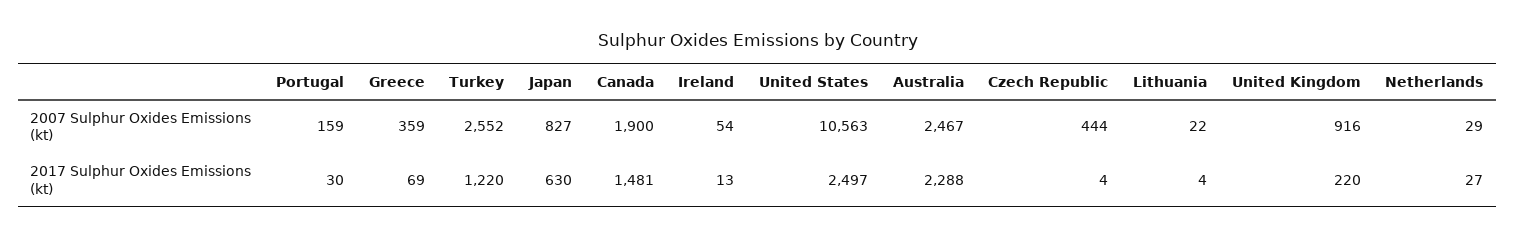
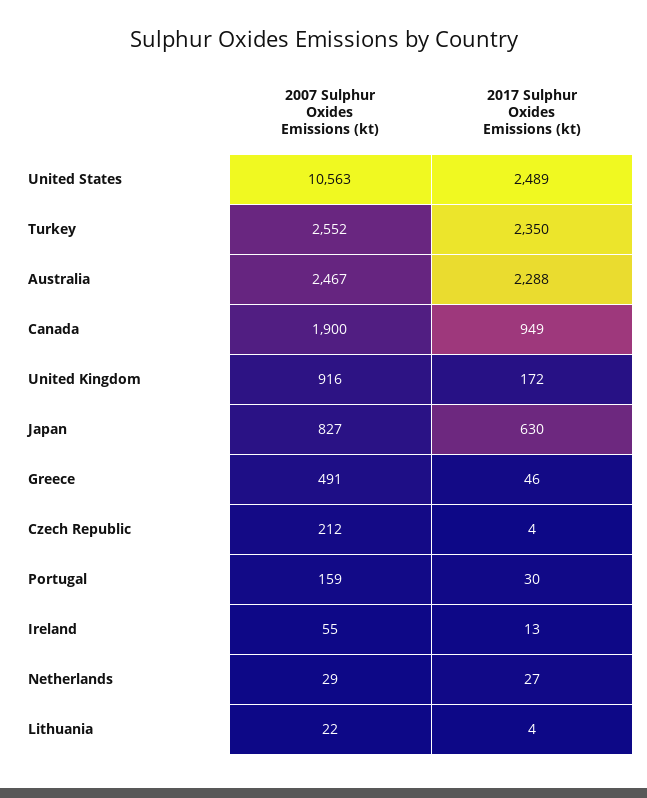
  {
    "Portugal": {
      "2007 Sulphur Oxides Emissions (kt)": 159,
      "2017 Sulphur Oxides Emissions (kt)": 30
    },
    "Greece": {
-     "2007 Sulphur Oxides Emissions (kt)": 359,
+     "2007 Sulphur Oxides Emissions (kt)": 491,
-     "2017 Sulphur Oxides Emissions (kt)": 69
+     "2017 Sulphur Oxides Emissions (kt)": 46
    },
    "Turkey": {
      "2007 Sulphur Oxides Emissions (kt)": 2552,
-     "2017 Sulphur Oxides Emissions (kt)": 1220
+     "2017 Sulphur Oxides Emissions (kt)": 2350
    },
    "Japan": {
      "2007 Sulphur Oxides Emissions (kt)": 827,
      "2017 Sulphur Oxides Emissions (kt)": 630
    },
    "Canada": {
      "2007 Sulphur Oxides Emissions (kt)": 1900,
-     "2017 Sulphur Oxides Emissions (kt)": 1481
+     "2017 Sulphur Oxides Emissions (kt)": 949
    },
    "Ireland": {
-     "2007 Sulphur Oxides Emissions (kt)": 54,
+     "2007 Sulphur Oxides Emissions (kt)": 55,
      "2017 Sulphur Oxides Emissions (kt)": 13
    },
    "United States": {
      "2007 Sulphur Oxides Emissions (kt)": 10563,
-     "2017 Sulphur Oxides Emissions (kt)": 2497
+     "2017 Sulphur Oxides Emissions (kt)": 2489
    },
    "Australia": {
      "2007 Sulphur Oxides Emissions (kt)": 2467,
      "2017 Sulphur Oxides Emissions (kt)": 2288
    },
    "Czech Republic": {
-     "2007 Sulphur Oxides Emissions (kt)": 444,
+     "2007 Sulphur Oxides Emissions (kt)": 212,
      "2017 Sulphur Oxides Emissions (kt)": 4
    },
    "Lithuania": {
      "2007 Sulphur Oxides Emissions (kt)": 22,
      "2017 Sulphur Oxides Emissions (kt)": 4
    },
    "United Kingdom": {
      "2007 Sulphur Oxides Emissions (kt)": 916,
-     "2017 Sulphur Oxides Emissions (kt)": 220
+     "2017 Sulphur Oxides Emissions (kt)": 172
    },
    "Netherlands": {
      "2007 Sulphur Oxides Emissions (kt)": 29,
      "2017 Sulphur Oxides Emissions (kt)": 27
    }
  }

